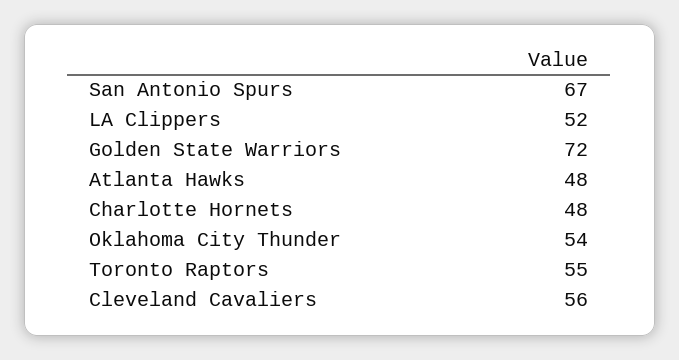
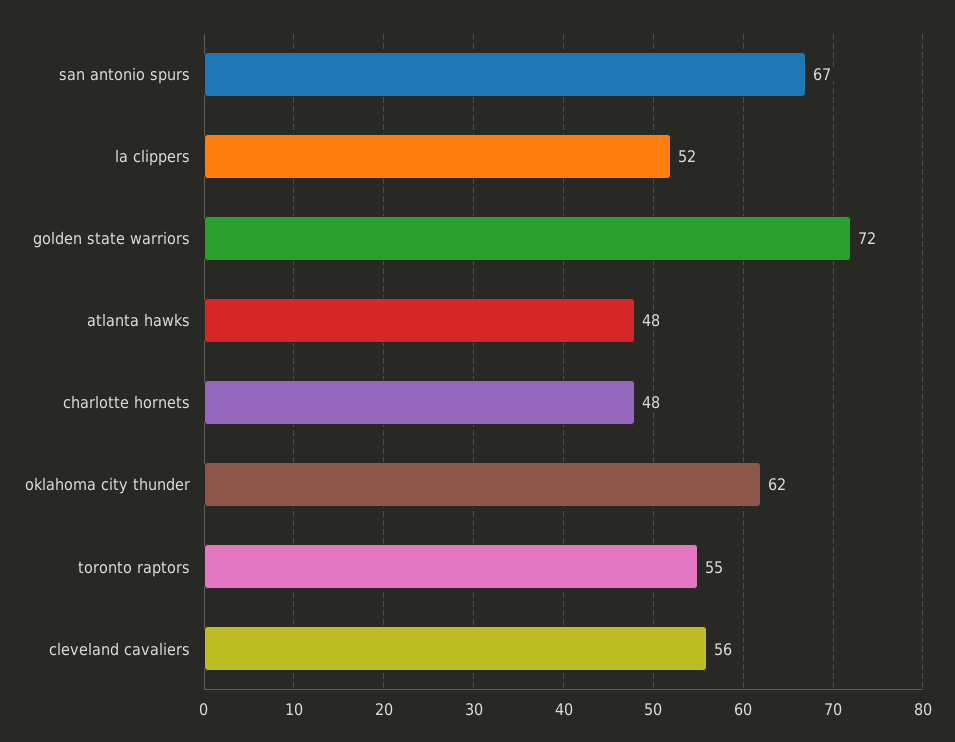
  {
    "San Antonio Spurs": 67,
    "LA Clippers": 52,
    "Golden State Warriors": 72,
    "Atlanta Hawks": 48,
    "Charlotte Hornets": 48,
-   "Oklahoma City Thunder": 54,
+   "Oklahoma City Thunder": 62,
    "Toronto Raptors": 55,
    "Cleveland Cavaliers": 56
  }

